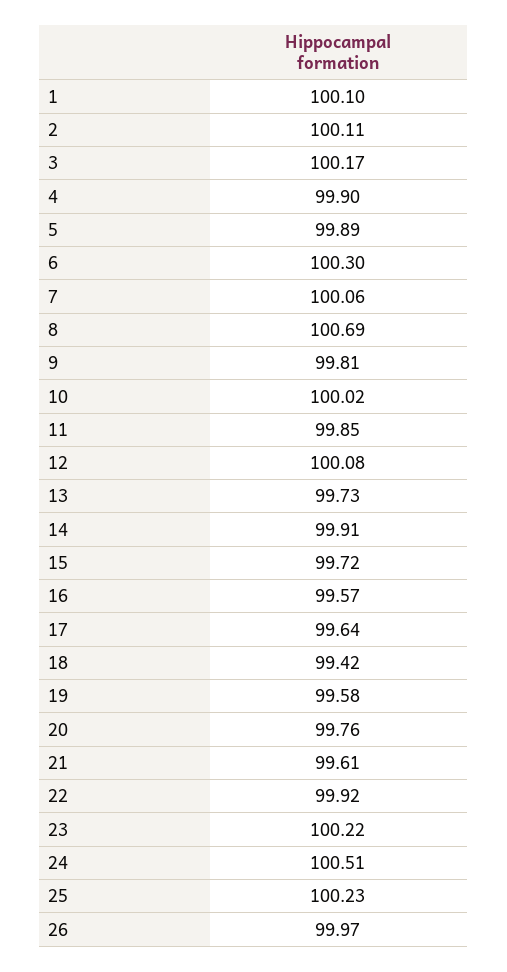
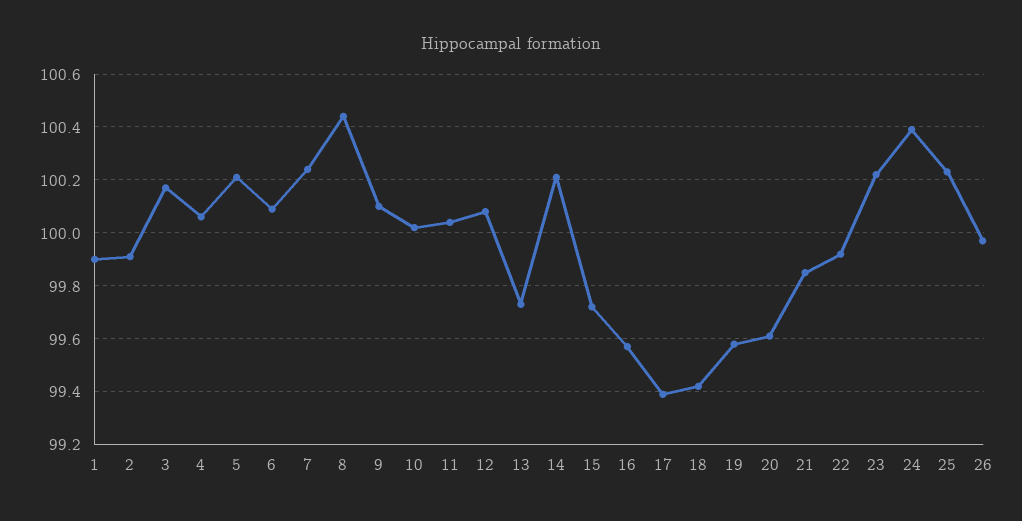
  {
-   "1": 100.1,
+   "1": 99.9,
-   "2": 100.11,
+   "2": 99.9,
    "3": 100.17,
-   "4": 99.9,
+   "4": 100.05,
-   "5": 99.89,
+   "5": 100.2,
-   "6": 100.3,
+   "6": 100.1,
-   "7": 100.06,
+   "7": 100.25,
-   "8": 100.69,
+   "8": 100.45,
-   "9": 99.81,
+   "9": 100.1,
    "10": 100.02,
-   "11": 99.85,
+   "11": 100.05,
    "12": 100.08,
    "13": 99.73,
-   "14": 99.91,
+   "14": 100.2,
    "15": 99.72,
    "16": 99.57,
-   "17": 99.64,
+   "17": 99.4,
    "18": 99.42,
    "19": 99.58,
-   "20": 99.76,
+   "20": 99.6,
-   "21": 99.61,
+   "21": 99.85,
    "22": 99.92,
    "23": 100.22,
-   "24": 100.51,
+   "24": 100.4,
    "25": 100.23,
    "26": 99.97
  }

